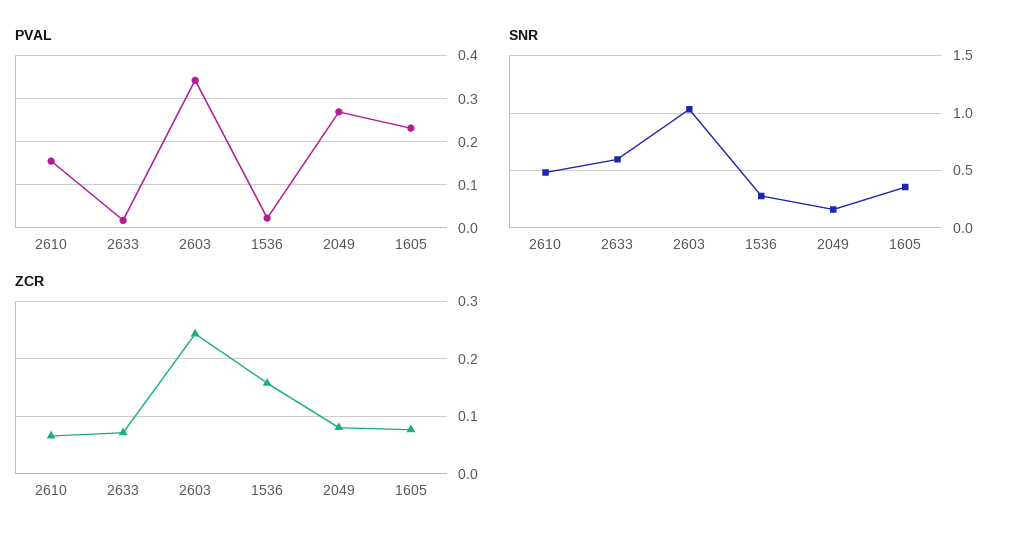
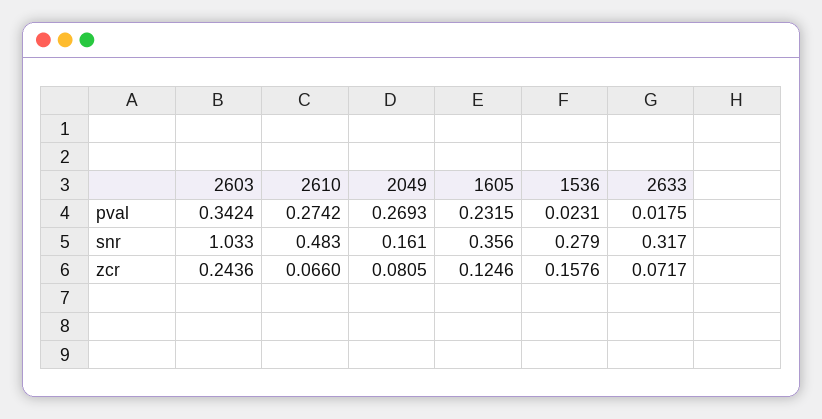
  {
    "PVAL": {
-     "2610": 0.16,
+     "2610": 0.2742,
      "2633": 0.0175,
      "2603": 0.3424,
      "1536": 0.0231,
      "2049": 0.2693,
      "1605": 0.2315
    },
    "SNR": {
      "2610": 0.483,
-     "2633": 0.6,
+     "2633": 0.317,
      "2603": 1.033,
      "1536": 0.279,
      "2049": 0.161,
      "1605": 0.356
    },
    "ZCR": {
      "2610": 0.066,
      "2633": 0.0717,
      "2603": 0.2436,
      "1536": 0.1576,
      "2049": 0.0805,
-     "1605": 0.08
+     "1605": 0.1246
    }
  }

